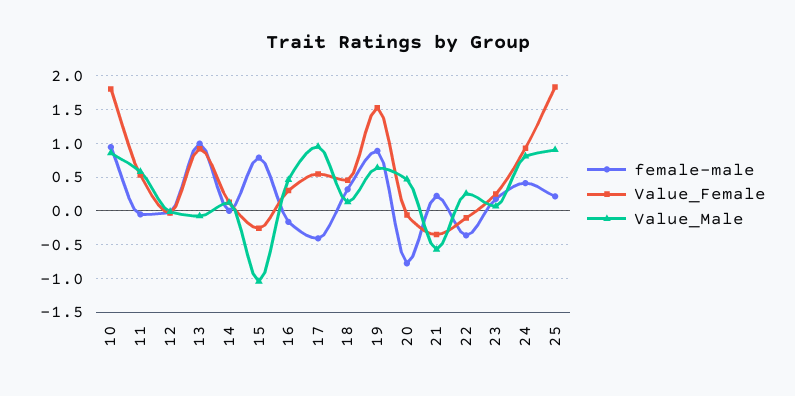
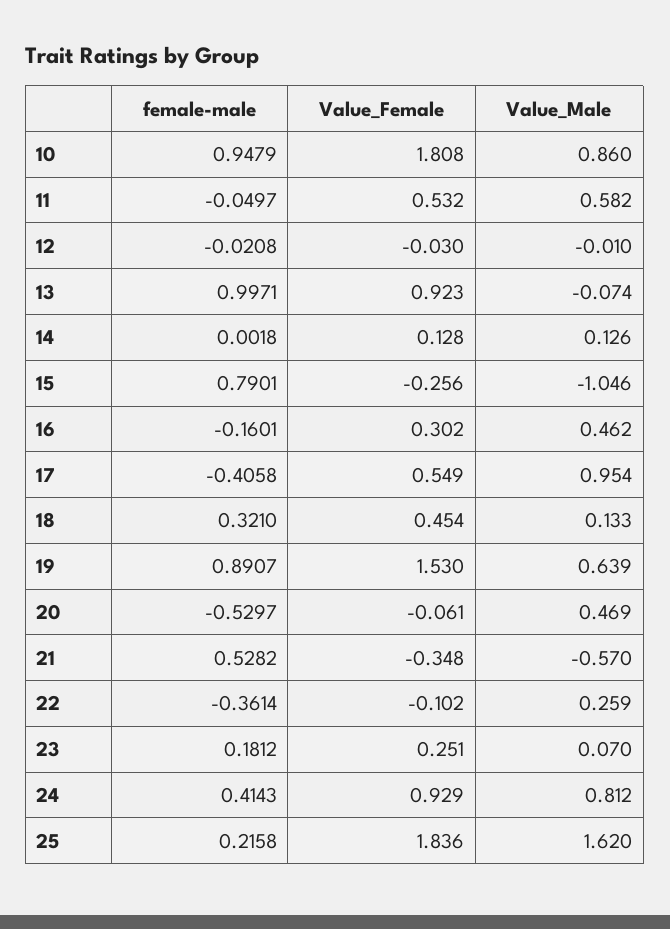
  {
    "female-male": {
      "10": 0.9479,
      "11": -0.0497,
      "12": -0.0208,
      "13": 0.9971,
      "14": 0.0018,
      "15": 0.7901,
      "16": -0.1601,
      "17": -0.4058,
      "18": 0.321,
      "19": 0.8907,
-     "20": -0.8,
+     "20": -0.5297,
-     "21": 0.2,
+     "21": 0.5282,
      "22": -0.3614,
      "23": 0.1812,
      "24": 0.4143,
      "25": 0.2158
    },
    "Value_Female": {
      "10": 1.808,
      "11": 0.532,
      "12": -0.03,
      "13": 0.923,
      "14": 0.128,
      "15": -0.256,
      "16": 0.302,
      "17": 0.549,
      "18": 0.454,
      "19": 1.53,
      "20": -0.061,
      "21": -0.348,
      "22": -0.102,
      "23": 0.251,
      "24": 0.929,
      "25": 1.836
    },
    "Value_Male": {
      "10": 0.86,
      "11": 0.582,
      "12": -0.01,
      "13": -0.074,
      "14": 0.126,
      "15": -1.046,
      "16": 0.462,
      "17": 0.954,
      "18": 0.133,
      "19": 0.639,
      "20": 0.469,
      "21": -0.57,
      "22": 0.259,
      "23": 0.07,
      "24": 0.812,
-     "25": 0.9
+     "25": 1.62
    }
  }

